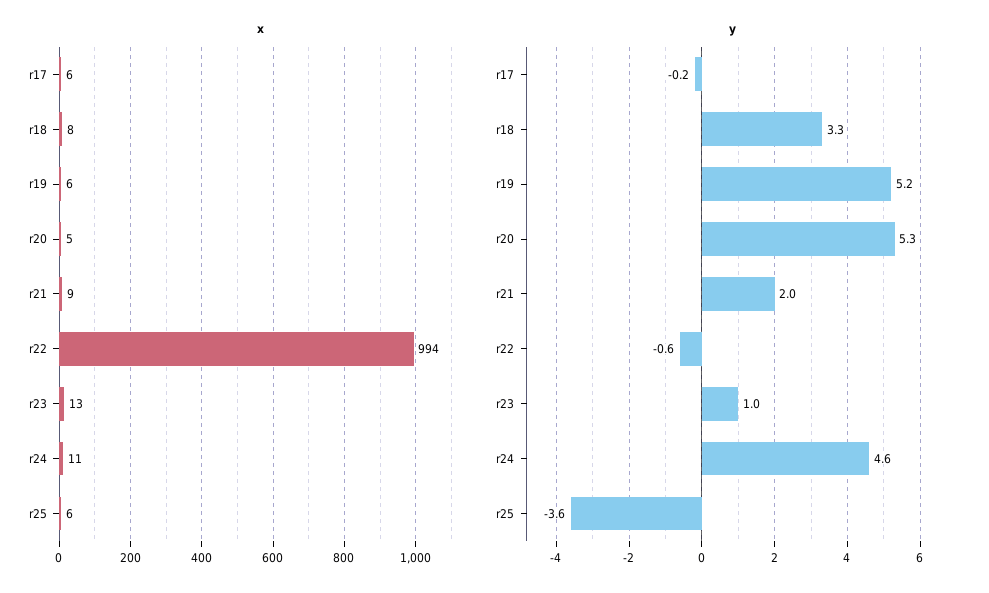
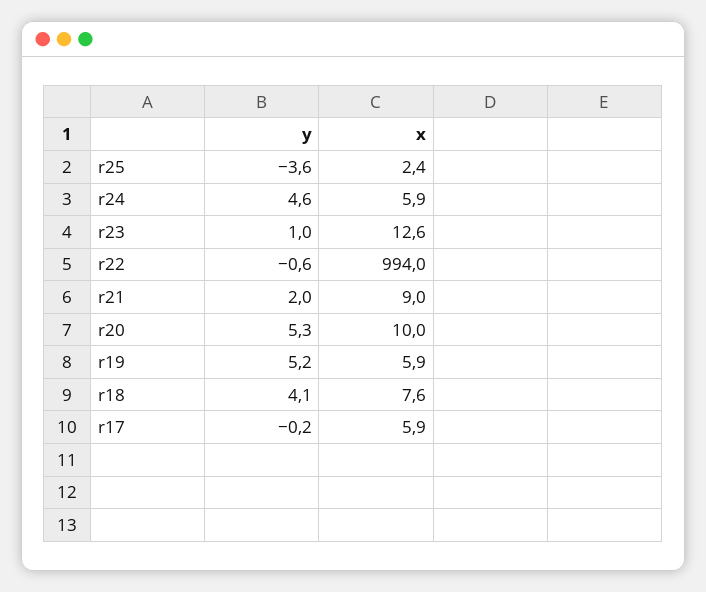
  {
    "x": {
      "r17": 5.9,
      "r18": 7.6,
      "r19": 5.9,
-     "r20": 5,
+     "r20": 10,
      "r21": 9,
      "r22": 994,
      "r23": 12.6,
-     "r24": 11,
+     "r24": 5.9,
-     "r25": 6
+     "r25": 2.4
    },
    "y": {
      "r17": -0.2,
-     "r18": 3.3,
+     "r18": 4.1,
      "r19": 5.2,
      "r20": 5.3,
      "r21": 2,
      "r22": -0.6,
      "r23": 1,
      "r24": 4.6,
      "r25": -3.6
    }
  }

